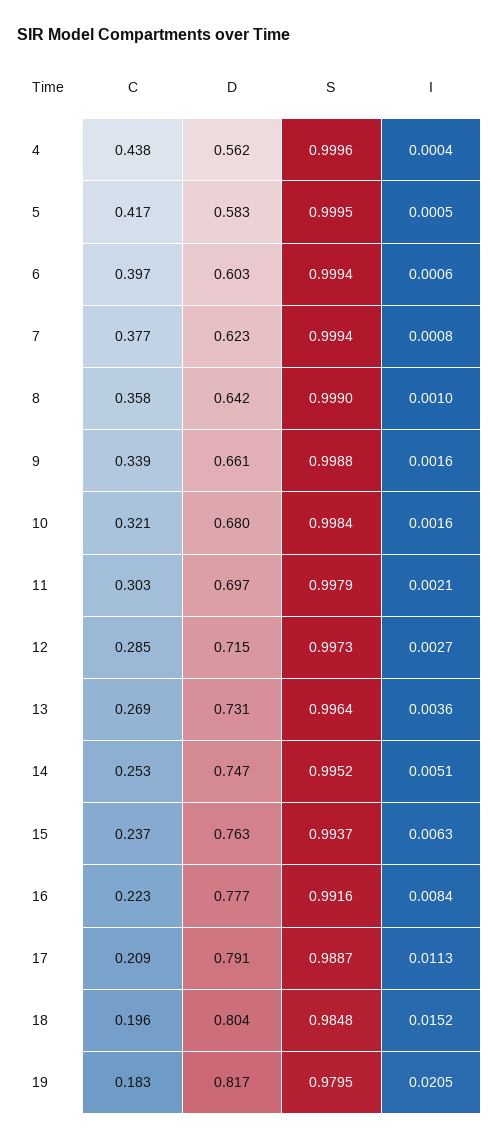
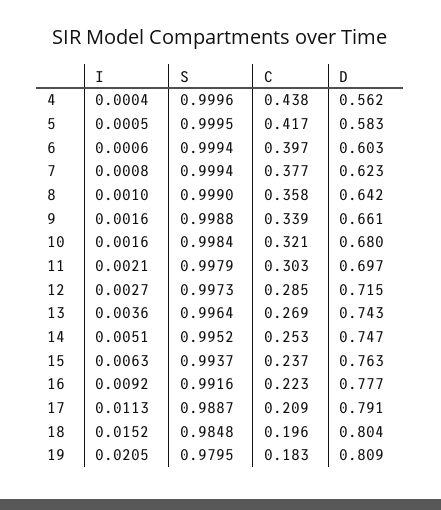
  {
    "C": {
      "4": 0.438,
      "5": 0.417,
      "6": 0.397,
      "7": 0.377,
      "8": 0.358,
      "9": 0.339,
      "10": 0.321,
      "11": 0.303,
      "12": 0.285,
      "13": 0.269,
      "14": 0.253,
      "15": 0.237,
      "16": 0.223,
      "17": 0.209,
      "18": 0.196,
      "19": 0.183
    },
    "D": {
      "4": 0.562,
      "5": 0.583,
      "6": 0.603,
      "7": 0.623,
      "8": 0.642,
      "9": 0.661,
      "10": 0.68,
      "11": 0.697,
      "12": 0.715,
-     "13": 0.731,
+     "13": 0.743,
      "14": 0.747,
      "15": 0.763,
      "16": 0.777,
      "17": 0.791,
      "18": 0.804,
-     "19": 0.817
+     "19": 0.809
    },
    "S": {
      "4": 0.9996,
      "5": 0.9995,
      "6": 0.9994,
      "7": 0.9994,
      "8": 0.999,
      "9": 0.9988,
      "10": 0.9984,
      "11": 0.9979,
      "12": 0.9973,
      "13": 0.9964,
      "14": 0.9952,
      "15": 0.9937,
      "16": 0.9916,
      "17": 0.9887,
      "18": 0.9848,
      "19": 0.9795
    },
    "I": {
      "4": 0.0004,
      "5": 0.0005,
      "6": 0.0006,
      "7": 0.0008,
      "8": 0.001,
      "9": 0.0016,
      "10": 0.0016,
      "11": 0.0021,
      "12": 0.0027,
      "13": 0.0036,
      "14": 0.0051,
      "15": 0.0063,
-     "16": 0.0084,
+     "16": 0.0092,
      "17": 0.0113,
      "18": 0.0152,
      "19": 0.0205
    }
  }

